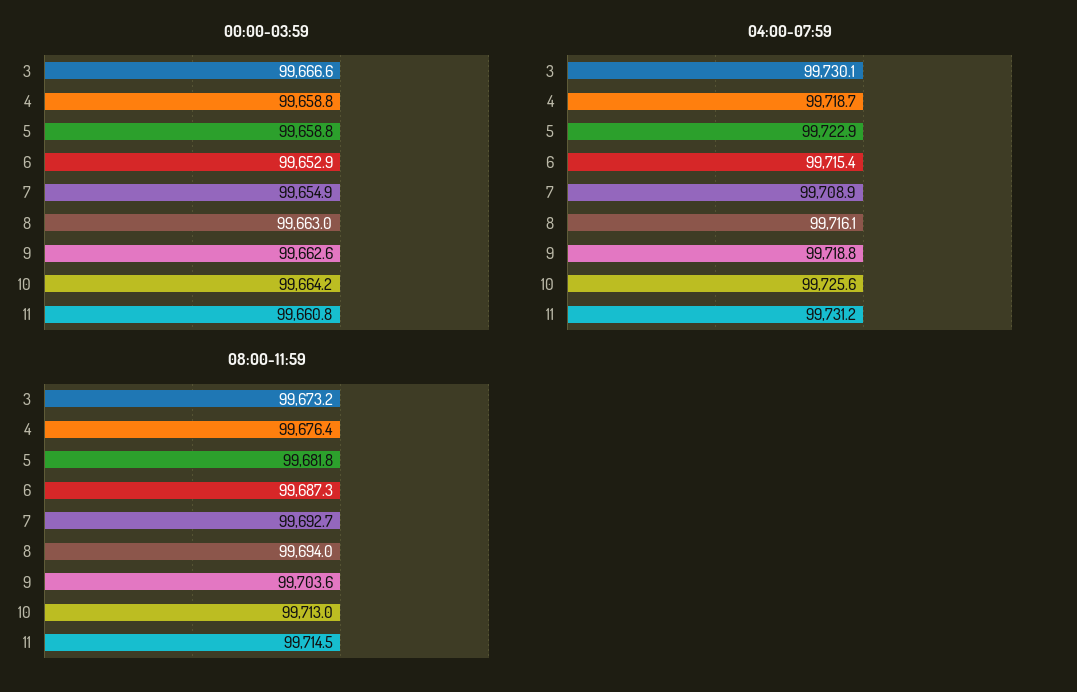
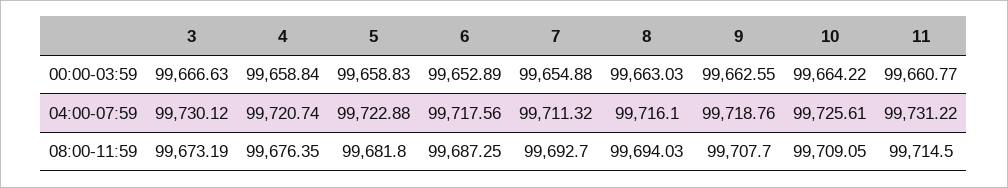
  {
    "00:00-03:59": {
      "3": 99666.63,
      "4": 99658.84,
      "5": 99658.83,
      "6": 99652.89,
      "7": 99654.88,
      "8": 99663.03,
      "9": 99662.55,
      "10": 99664.22,
      "11": 99660.77
    },
    "04:00-07:59": {
      "3": 99730.12,
-     "4": 99718.7,
+     "4": 99720.74,
      "5": 99722.88,
-     "6": 99715.4,
+     "6": 99717.56,
-     "7": 99708.9,
+     "7": 99711.32,
      "8": 99716.1,
      "9": 99718.76,
      "10": 99725.61,
      "11": 99731.22
    },
    "08:00-11:59": {
      "3": 99673.19,
      "4": 99676.35,
      "5": 99681.8,
      "6": 99687.25,
      "7": 99692.7,
      "8": 99694.03,
-     "9": 99703.6,
+     "9": 99707.7,
-     "10": 99713,
+     "10": 99709.05,
      "11": 99714.5
    }
  }

